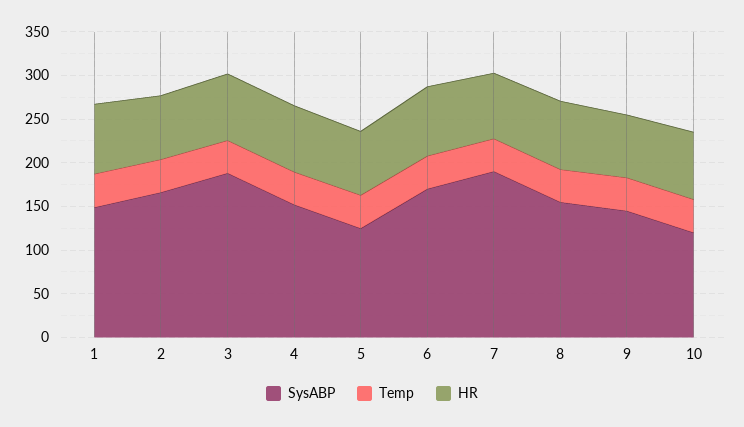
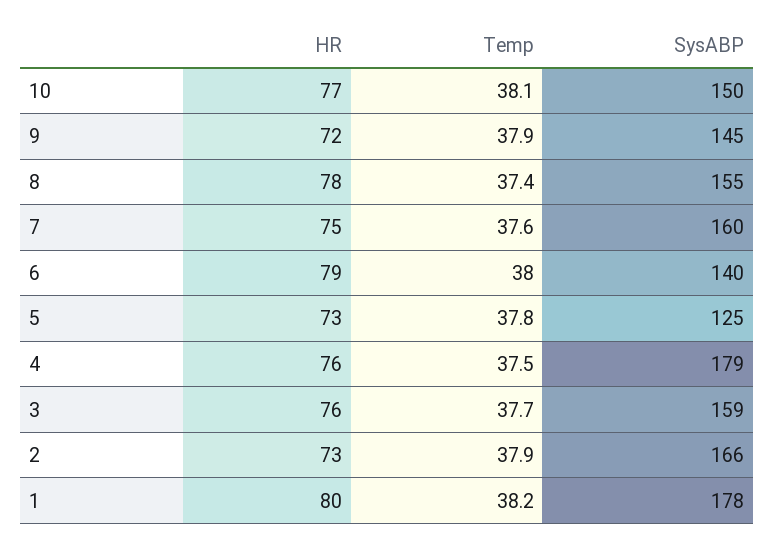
  {
    "SysABP": {
-     "1": 150,
+     "1": 178,
      "2": 166,
-     "3": 190,
+     "3": 159,
-     "4": 150,
+     "4": 179,
      "5": 125,
-     "6": 170,
+     "6": 140,
-     "7": 190,
+     "7": 160,
      "8": 155,
      "9": 145,
-     "10": 120
+     "10": 150
    },
    "Temp": {
      "1": 38.2,
      "2": 37.9,
      "3": 37.7,
      "4": 37.5,
      "5": 37.8,
      "6": 38,
      "7": 37.6,
      "8": 37.4,
      "9": 37.9,
      "10": 38.1
    },
    "HR": {
      "1": 80,
      "2": 73,
      "3": 76,
      "4": 76,
      "5": 73,
      "6": 79,
      "7": 75,
      "8": 78,
      "9": 72,
      "10": 77
    }
  }

